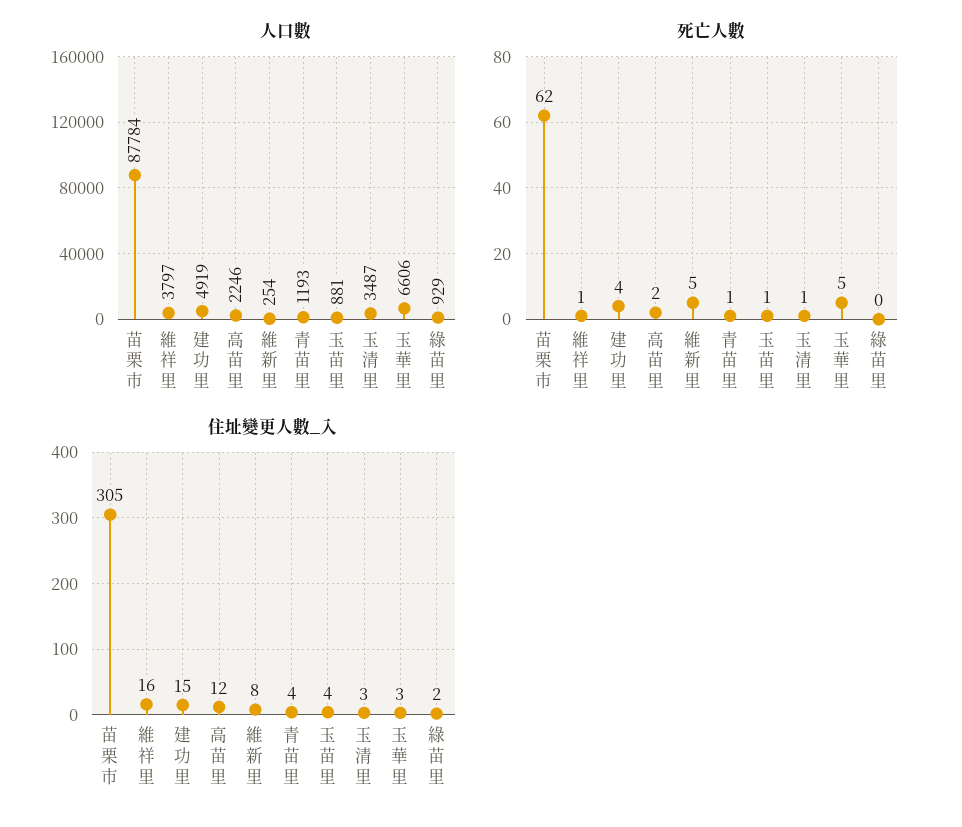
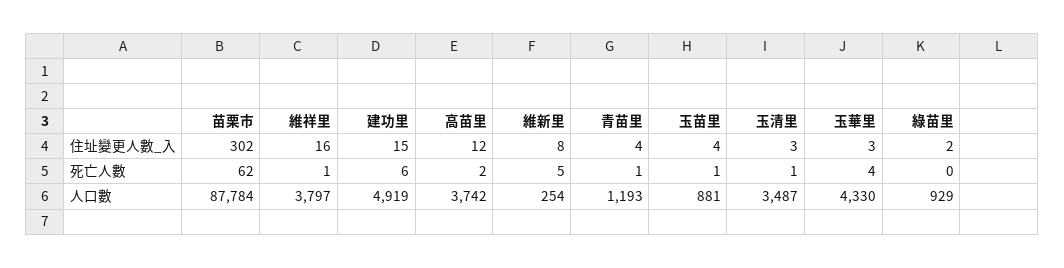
  {
    "人口數": {
      "苗栗市": 87784,
      "維祥里": 3797,
      "建功里": 4919,
-     "高苗里": 2246,
+     "高苗里": 3742,
      "維新里": 254,
      "青苗里": 1193,
      "玉苗里": 881,
      "玉清里": 3487,
-     "玉華里": 6606,
+     "玉華里": 4330,
      "綠苗里": 929
    },
    "死亡人數": {
      "苗栗市": 62,
      "維祥里": 1,
-     "建功里": 4,
+     "建功里": 6,
      "高苗里": 2,
      "維新里": 5,
      "青苗里": 1,
      "玉苗里": 1,
      "玉清里": 1,
-     "玉華里": 5,
+     "玉華里": 4,
      "綠苗里": 0
    },
    "住址變更人數_入": {
-     "苗栗市": 305,
+     "苗栗市": 302,
      "維祥里": 16,
      "建功里": 15,
      "高苗里": 12,
      "維新里": 8,
      "青苗里": 4,
      "玉苗里": 4,
      "玉清里": 3,
      "玉華里": 3,
      "綠苗里": 2
    }
  }

